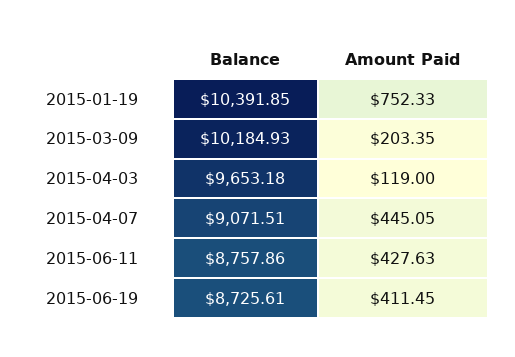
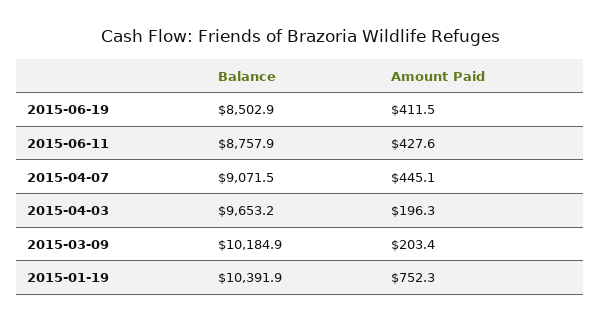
  {
    "Balance": {
      "2015-01-19": 10391.85,
      "2015-03-09": 10184.93,
      "2015-04-03": 9653.18,
      "2015-04-07": 9071.51,
      "2015-06-11": 8757.86,
-     "2015-06-19": 8725.61
+     "2015-06-19": 8502.9
    },
    "Amount Paid": {
      "2015-01-19": 752.33,
      "2015-03-09": 203.35,
-     "2015-04-03": 119,
+     "2015-04-03": 196.3,
      "2015-04-07": 445.05,
      "2015-06-11": 427.63,
      "2015-06-19": 411.45
    }
  }

